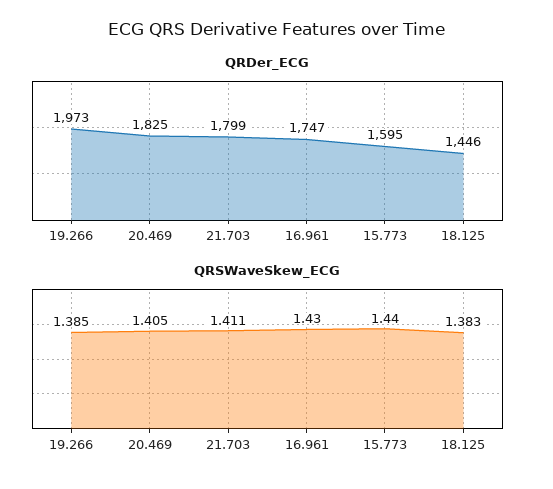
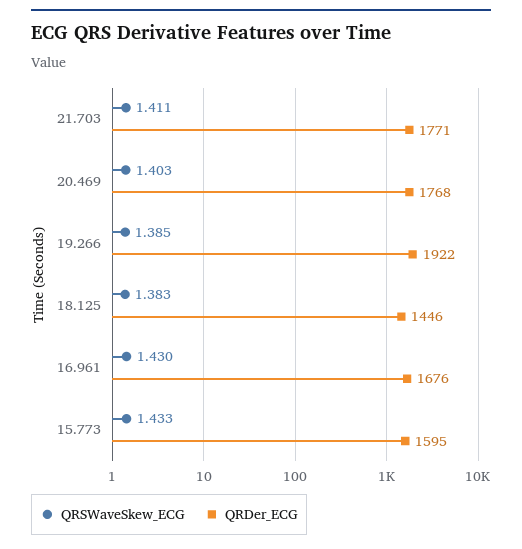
  {
    "QRDer_ECG": {
-     "19.266": 1973,
+     "19.266": 1922,
-     "20.469": 1825,
+     "20.469": 1768,
-     "21.703": 1799,
+     "21.703": 1771,
-     "16.961": 1747,
+     "16.961": 1676,
      "15.773": 1595,
      "18.125": 1446
    },
    "QRSWaveSkew_ECG": {
      "19.266": 1.385,
-     "20.469": 1.405,
+     "20.469": 1.403,
      "21.703": 1.411,
      "16.961": 1.43,
-     "15.773": 1.44,
+     "15.773": 1.433,
      "18.125": 1.383
    }
  }

